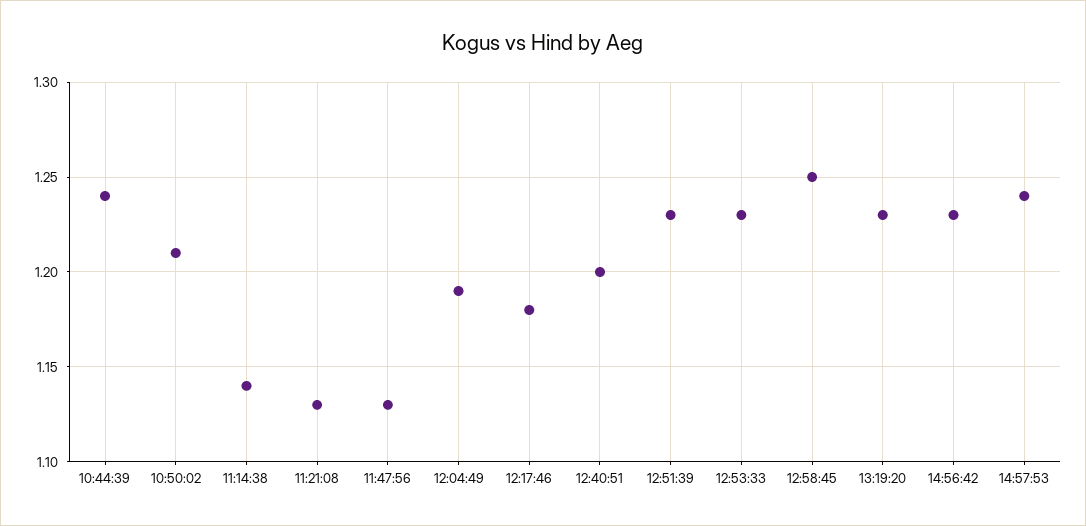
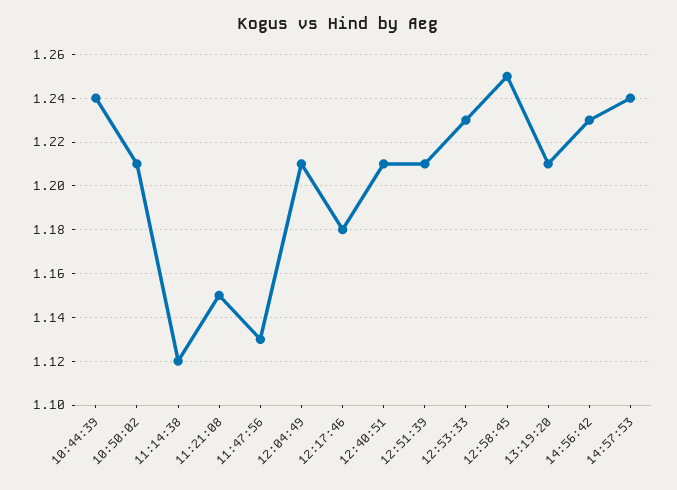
  {
    "10:44:39": 1.24,
    "10:50:02": 1.21,
-   "11:14:38": 1.14,
+   "11:14:38": 1.12,
-   "11:21:08": 1.13,
+   "11:21:08": 1.15,
    "11:47:56": 1.13,
-   "12:04:49": 1.19,
+   "12:04:49": 1.21,
    "12:17:46": 1.18,
-   "12:40:51": 1.2,
+   "12:40:51": 1.21,
-   "12:51:39": 1.23,
+   "12:51:39": 1.21,
    "12:53:33": 1.23,
    "12:58:45": 1.25,
-   "13:19:20": 1.23,
+   "13:19:20": 1.21,
    "14:56:42": 1.23,
    "14:57:53": 1.24
  }

